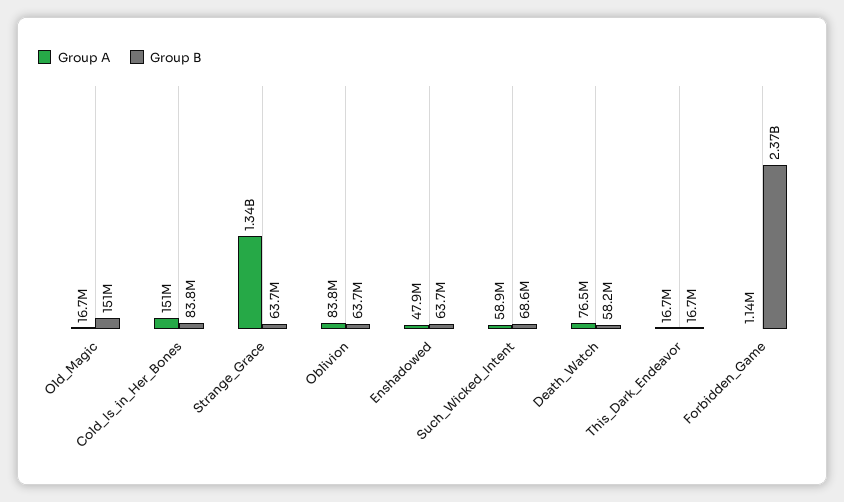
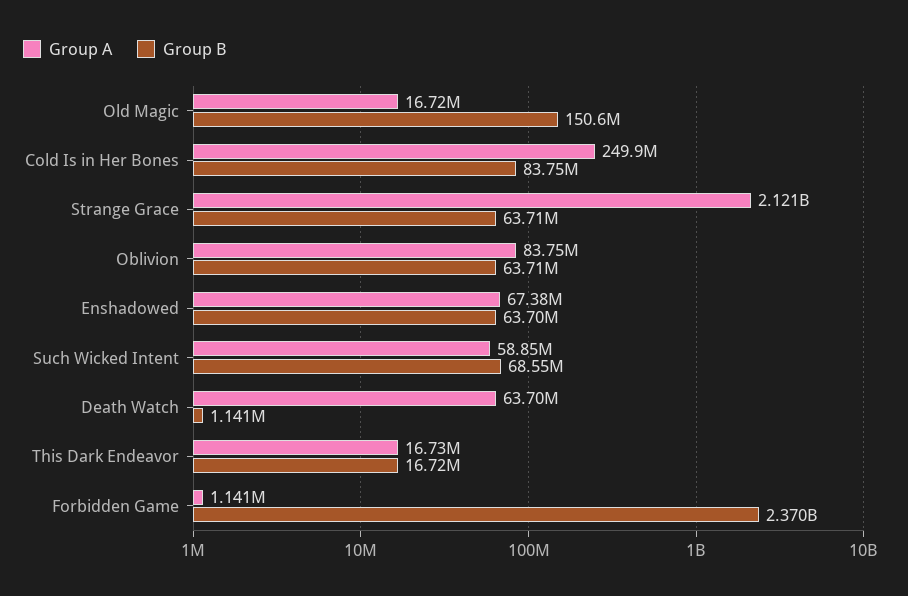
  {
    "Group A": {
      "Old_Magic": 16720000,
-     "Cold_Is_in_Her_Bones": 151000000,
+     "Cold_Is_in_Her_Bones": 249900000,
-     "Strange_Grace": 1340000000,
+     "Strange_Grace": 2121000000,
      "Oblivion": 83750000,
-     "Enshadowed": 47900000,
+     "Enshadowed": 67380000,
      "Such_Wicked_Intent": 58850000,
-     "Death_Watch": 76500000,
+     "Death_Watch": 63700000,
      "This_Dark_Endeavor": 16730000,
      "Forbidden_Game": 1141000
    },
    "Group B": {
      "Old_Magic": 150600000,
      "Cold_Is_in_Her_Bones": 83750000,
      "Strange_Grace": 63710000,
      "Oblivion": 63710000,
      "Enshadowed": 63700000,
      "Such_Wicked_Intent": 68550000,
-     "Death_Watch": 58200000,
+     "Death_Watch": 1141000,
      "This_Dark_Endeavor": 16720000,
      "Forbidden_Game": 2370000000
    }
  }

